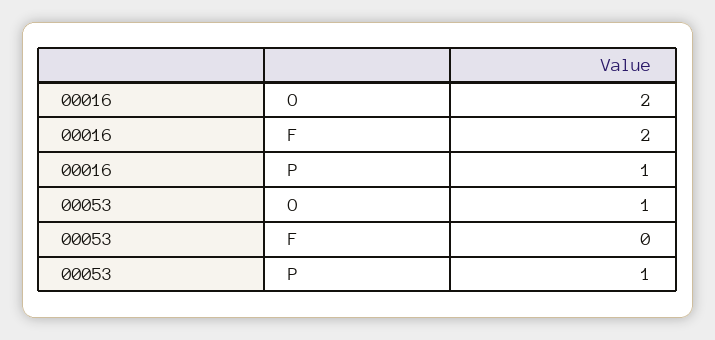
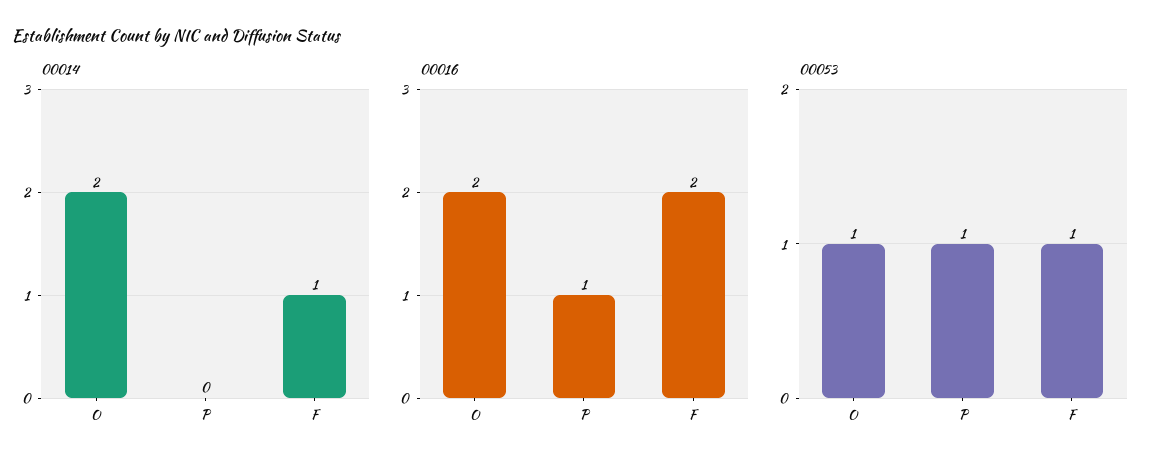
  {
    "00016": {
      "O": 2,
      "F": 2,
      "P": 1
    },
    "00053": {
      "O": 1,
-     "F": 0,
+     "F": 1,
      "P": 1
-   }
+   },
+   "00014": {
+     "O": 2,
+     "P": 0,
+     "F": 1
+   }
  }

